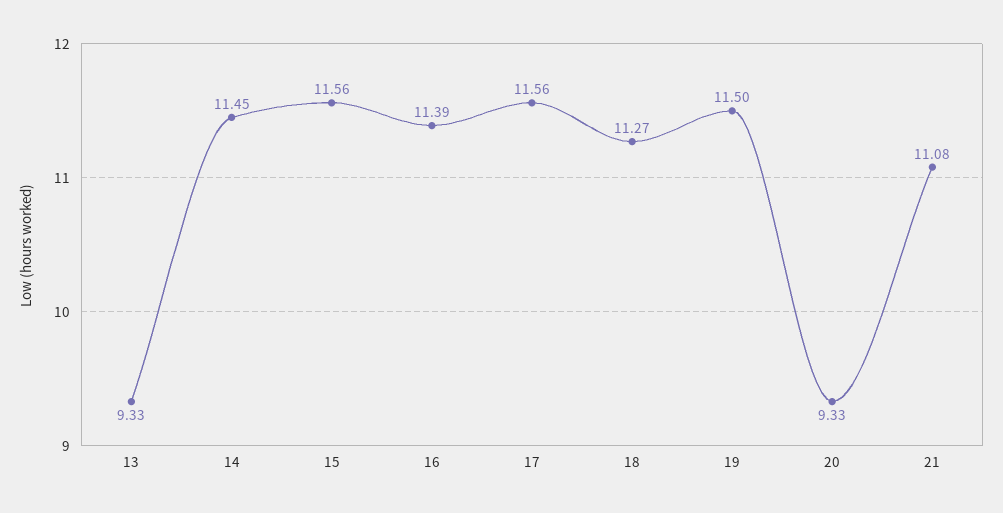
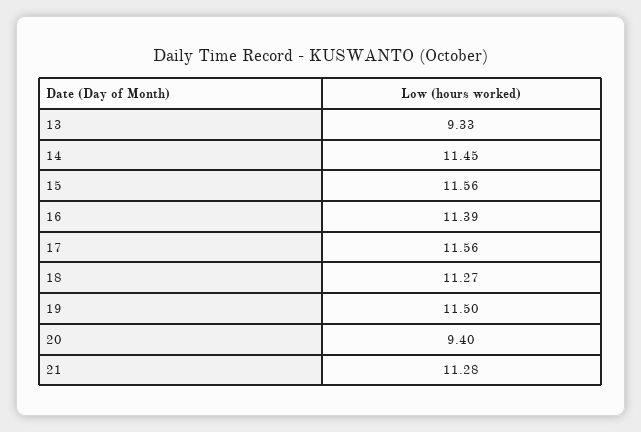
  {
    "13": 9.33,
    "14": 11.45,
    "15": 11.56,
    "16": 11.39,
    "17": 11.56,
    "18": 11.27,
    "19": 11.5,
-   "20": 9.33,
+   "20": 9.4,
-   "21": 11.08
+   "21": 11.28
  }

